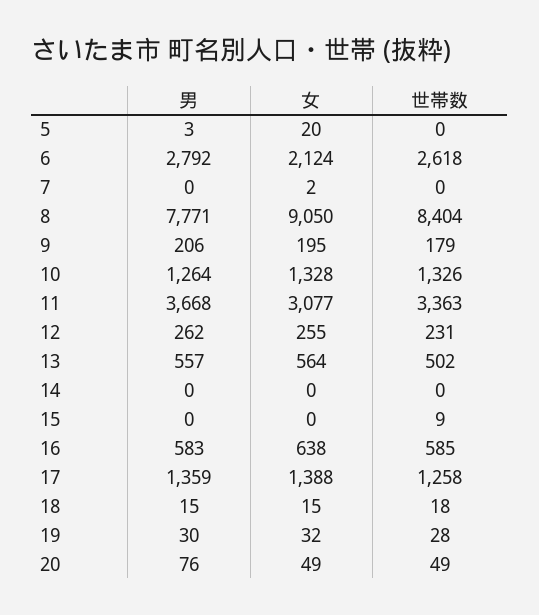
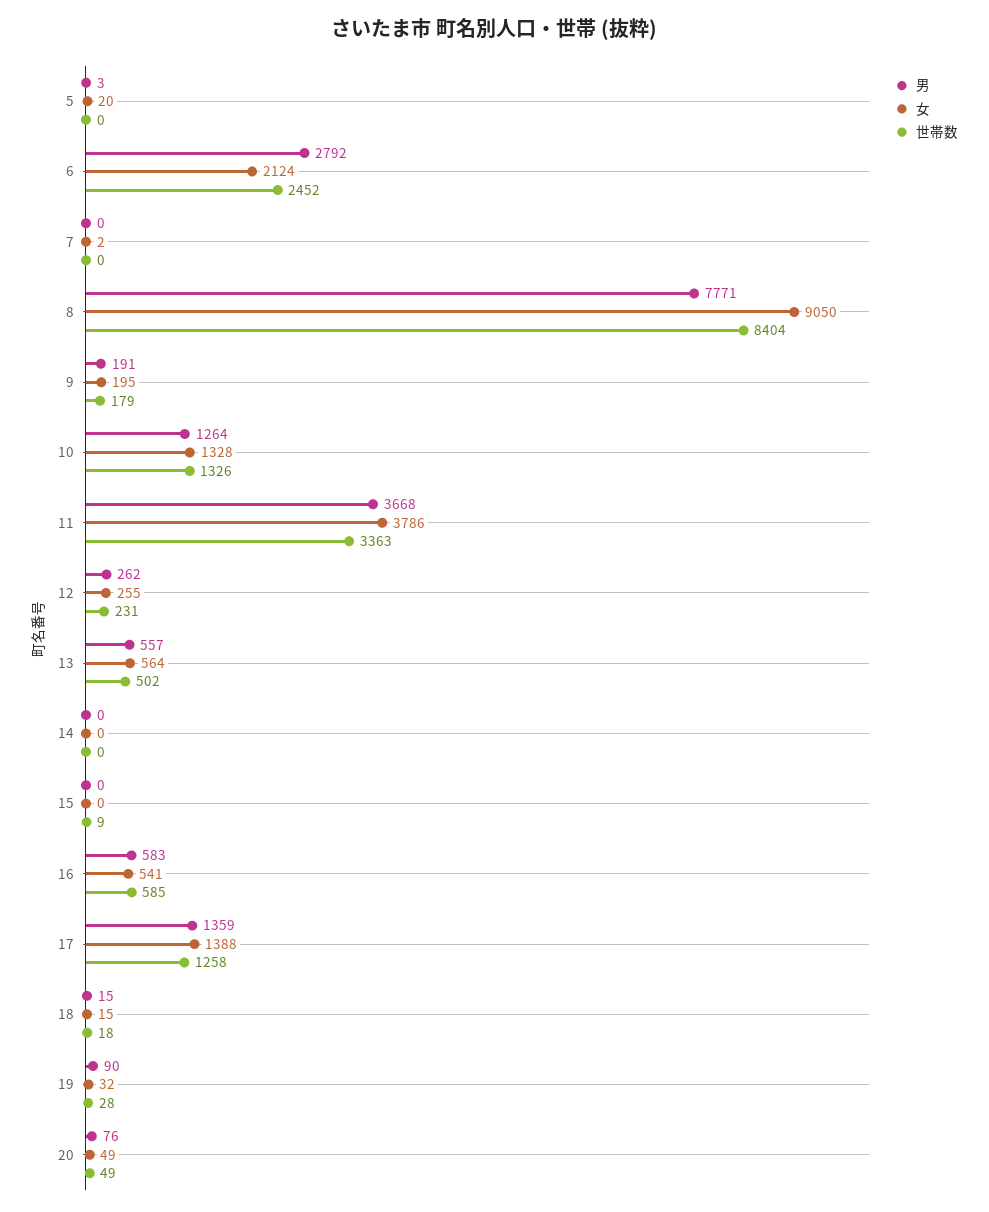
  {
    "男": {
      "5": 3,
      "6": 2792,
      "7": 0,
      "8": 7771,
-     "9": 206,
+     "9": 191,
      "10": 1264,
      "11": 3668,
      "12": 262,
      "13": 557,
      "14": 0,
      "15": 0,
      "16": 583,
      "17": 1359,
      "18": 15,
-     "19": 30,
+     "19": 90,
      "20": 76
    },
    "女": {
      "5": 20,
      "6": 2124,
      "7": 2,
      "8": 9050,
      "9": 195,
      "10": 1328,
-     "11": 3077,
+     "11": 3786,
      "12": 255,
      "13": 564,
      "14": 0,
      "15": 0,
-     "16": 638,
+     "16": 541,
      "17": 1388,
      "18": 15,
      "19": 32,
      "20": 49
    },
    "世帯数": {
      "5": 0,
-     "6": 2618,
+     "6": 2452,
      "7": 0,
      "8": 8404,
      "9": 179,
      "10": 1326,
      "11": 3363,
      "12": 231,
      "13": 502,
      "14": 0,
      "15": 9,
      "16": 585,
      "17": 1258,
      "18": 18,
      "19": 28,
      "20": 49
    }
  }

